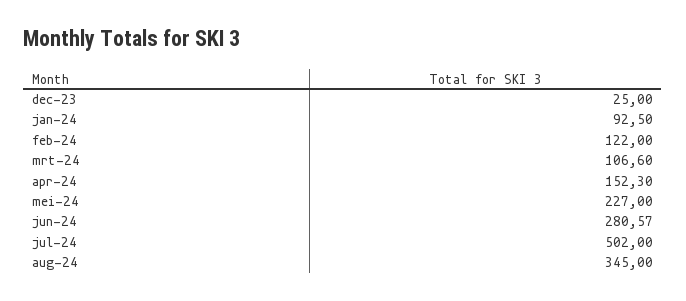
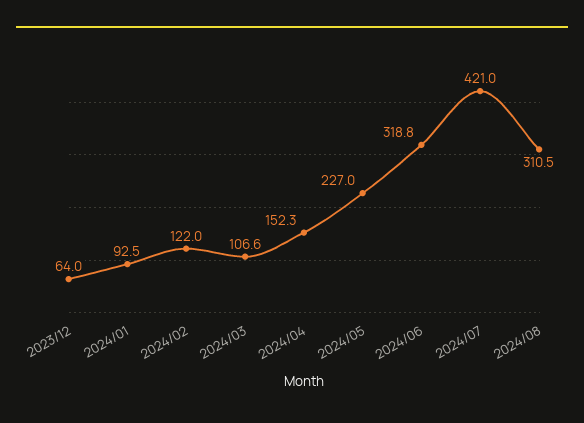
  {
-   "dec-23": 25,
+   "dec-23": 64,
    "jan-24": 92.5,
    "feb-24": 122,
    "mrt-24": 106.6,
    "apr-24": 152.3,
    "mei-24": 227,
-   "jun-24": 280.57,
+   "jun-24": 318.8,
-   "jul-24": 502,
+   "jul-24": 421,
-   "aug-24": 345
+   "aug-24": 310.5
  }

